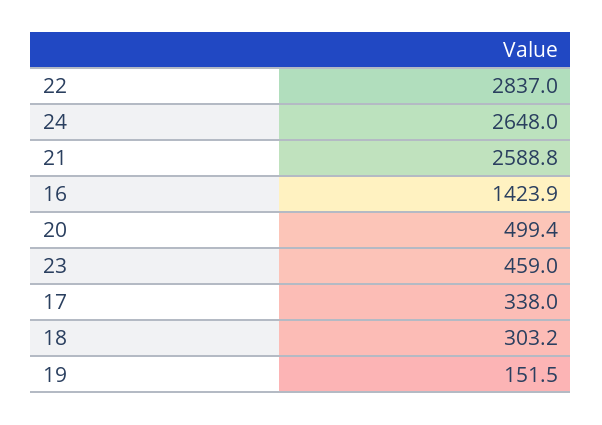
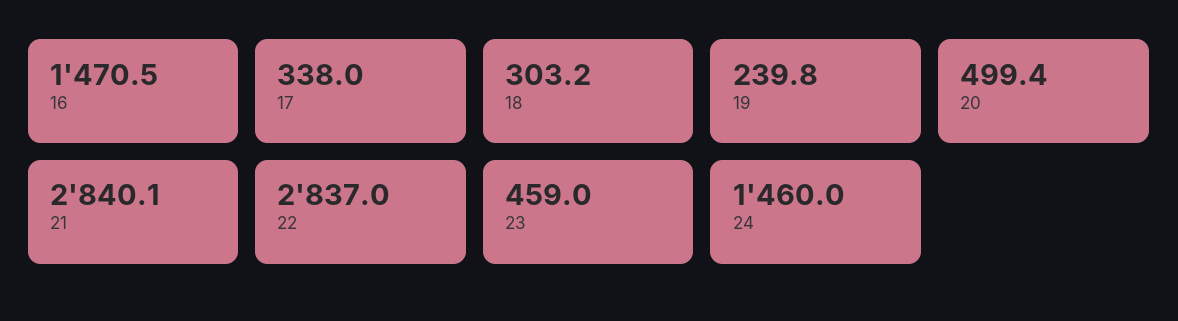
  {
    "22": 2837,
-   "24": 2648,
+   "24": 1460,
-   "21": 2588.8,
+   "21": 2840.1,
-   "16": 1423.9,
+   "16": 1470.5,
    "20": 499.4,
    "23": 459,
    "17": 338,
    "18": 303.2,
-   "19": 151.5
+   "19": 239.8
  }

